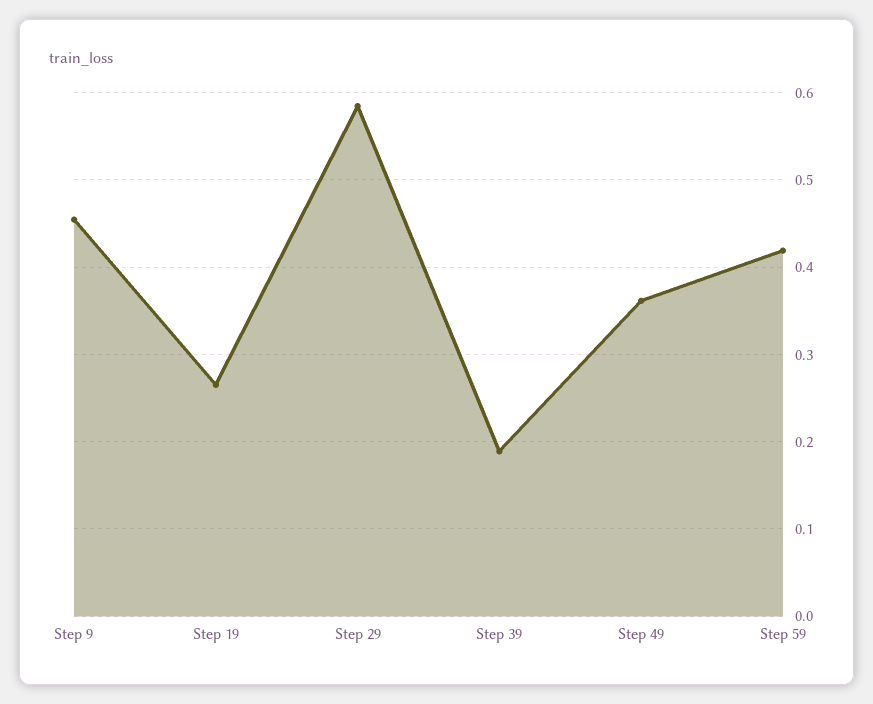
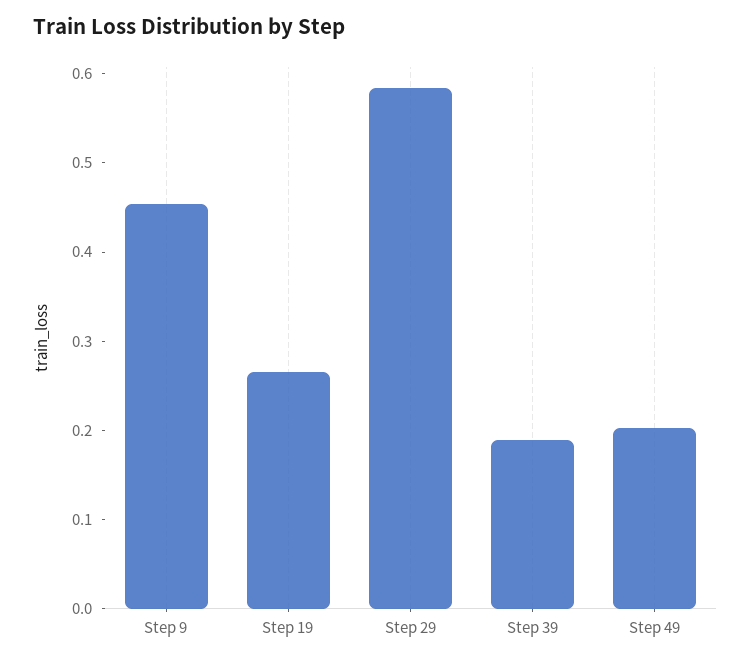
  {
    "Step 9": 0.45,
    "Step 19": 0.27,
    "Step 29": 0.58,
    "Step 39": 0.19,
-   "Step 49": 0.36,
+   "Step 49": 0.2
-   "Step 59": 0.42
  }

